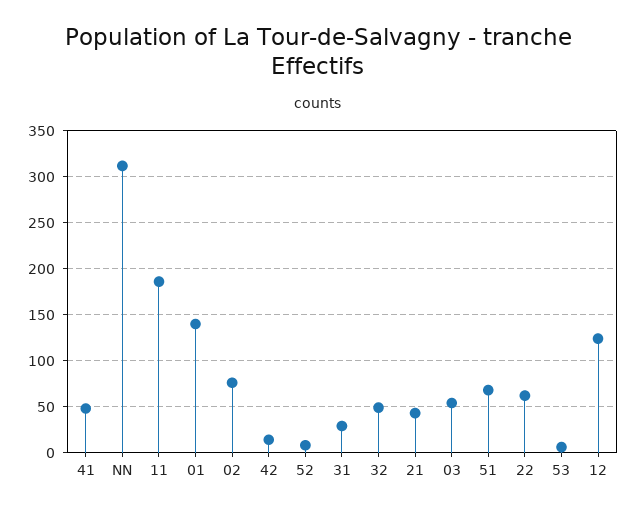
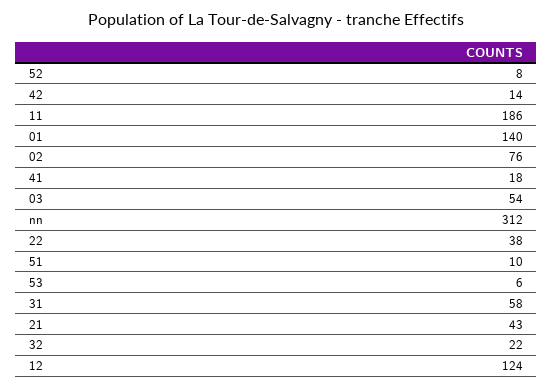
  {
-   "41": 50,
+   "41": 18,
    "NN": 312,
    "11": 186,
    "01": 140,
    "02": 76,
    "42": 14,
    "52": 8,
-   "31": 30,
+   "31": 58,
-   "32": 50,
+   "32": 22,
    "21": 43,
    "03": 54,
-   "51": 70,
+   "51": 10,
-   "22": 60,
+   "22": 38,
    "53": 6,
    "12": 124
  }

